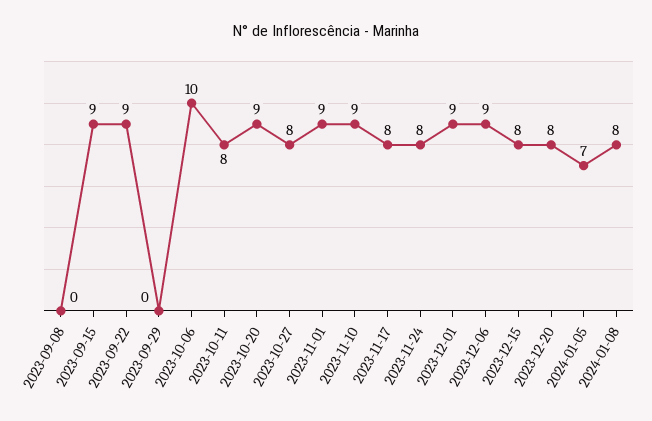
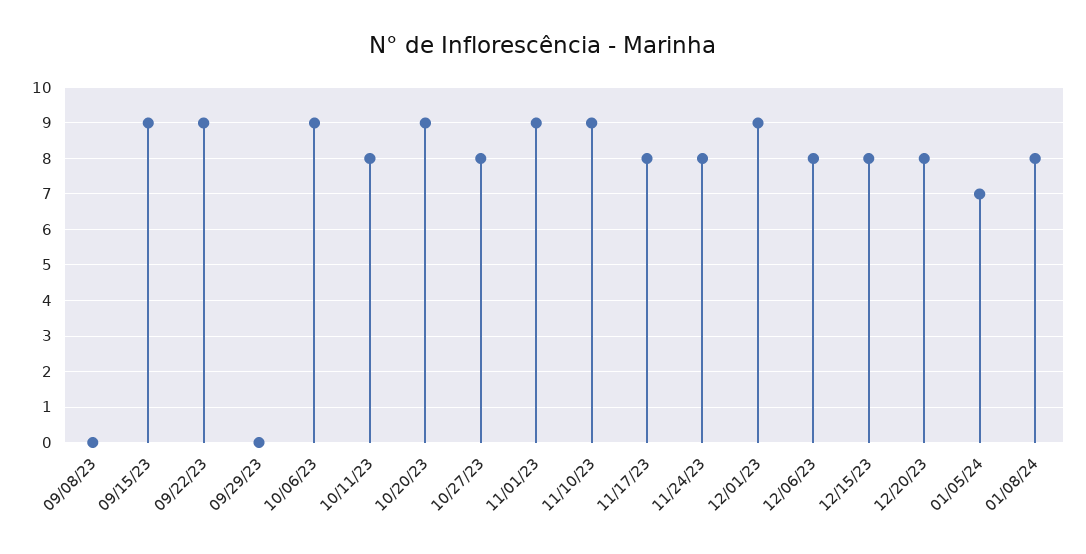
  {
    "2023-09-08": 0,
    "2023-09-15": 9,
    "2023-09-22": 9,
    "2023-09-29": 0,
-   "2023-10-06": 10,
+   "2023-10-06": 9,
    "2023-10-11": 8,
    "2023-10-20": 9,
    "2023-10-27": 8,
    "2023-11-01": 9,
    "2023-11-10": 9,
    "2023-11-17": 8,
    "2023-11-24": 8,
    "2023-12-01": 9,
-   "2023-12-06": 9,
+   "2023-12-06": 8,
    "2023-12-15": 8,
    "2023-12-20": 8,
    "2024-01-05": 7,
    "2024-01-08": 8
  }

